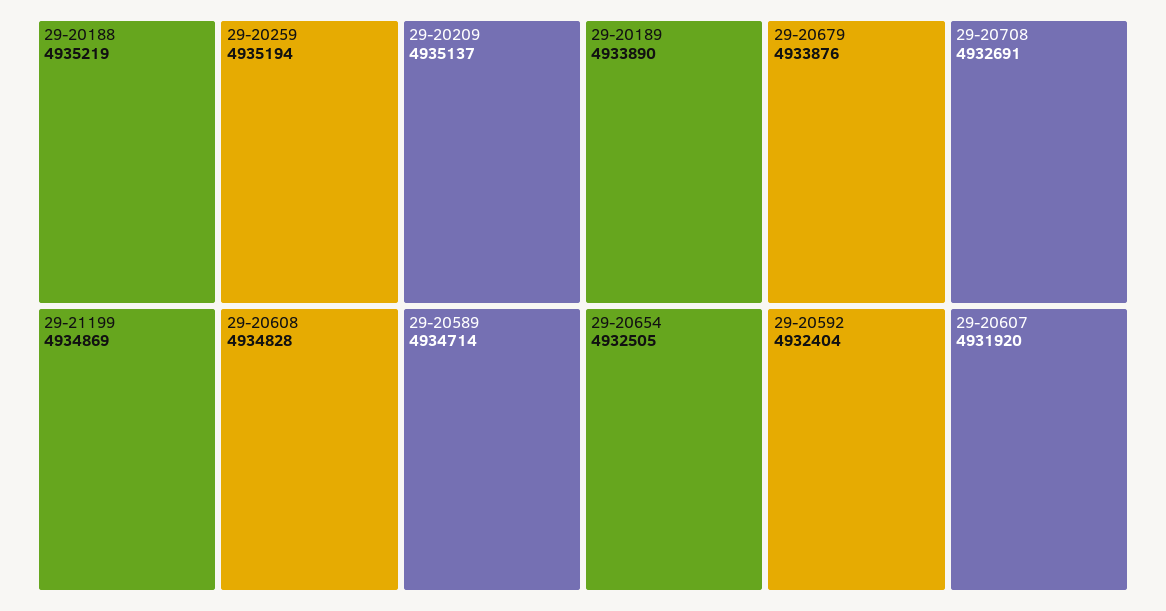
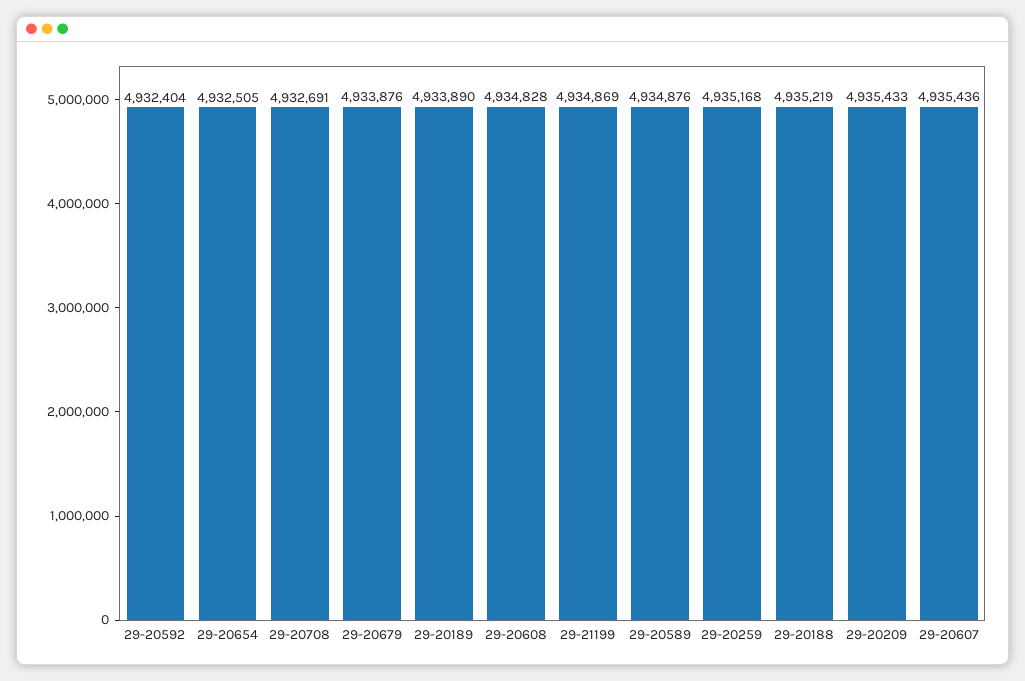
  {
    "29-20188": 4935219,
-   "29-20259": 4935194,
+   "29-20259": 4935168,
-   "29-20209": 4935137,
+   "29-20209": 4935433,
    "29-21199": 4934869,
    "29-20608": 4934828,
-   "29-20589": 4934714,
+   "29-20589": 4934876,
    "29-20189": 4933890,
    "29-20679": 4933876,
    "29-20708": 4932691,
    "29-20654": 4932505,
    "29-20592": 4932404,
-   "29-20607": 4931920
+   "29-20607": 4935436
  }

